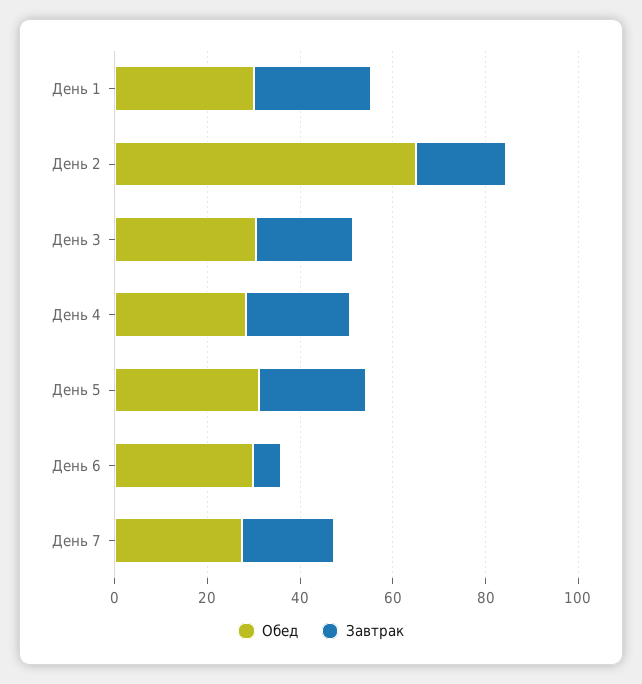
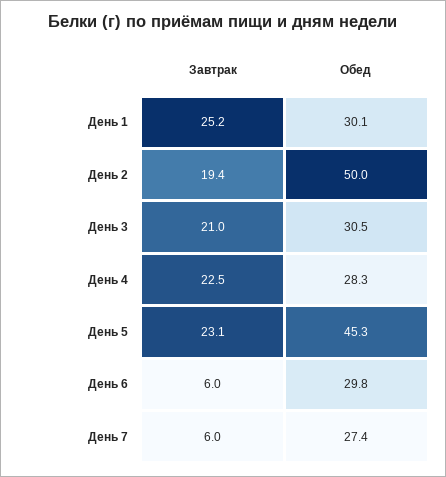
  {
    "Обед": {
      "День 1": 30.1,
-     "День 2": 65,
+     "День 2": 50,
      "День 3": 30.5,
      "День 4": 28.3,
-     "День 5": 30,
+     "День 5": 45.3,
      "День 6": 29.8,
      "День 7": 27.4
    },
    "Завтрак": {
      "День 1": 25.2,
      "День 2": 19.4,
      "День 3": 21,
      "День 4": 22.5,
      "День 5": 23.1,
      "День 6": 6,
-     "День 7": 20
+     "День 7": 6
    }
  }

